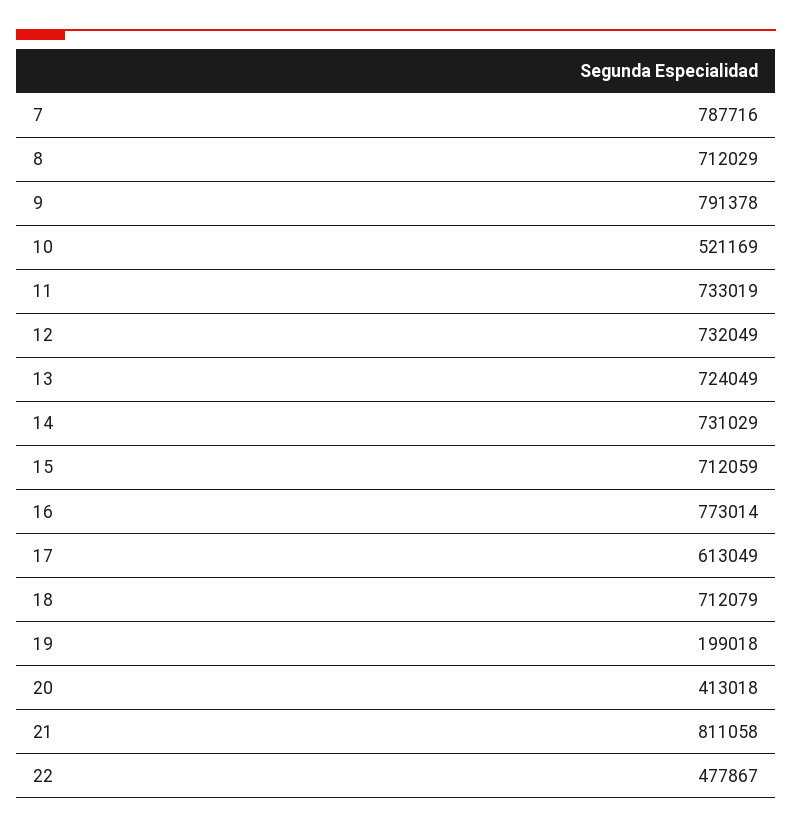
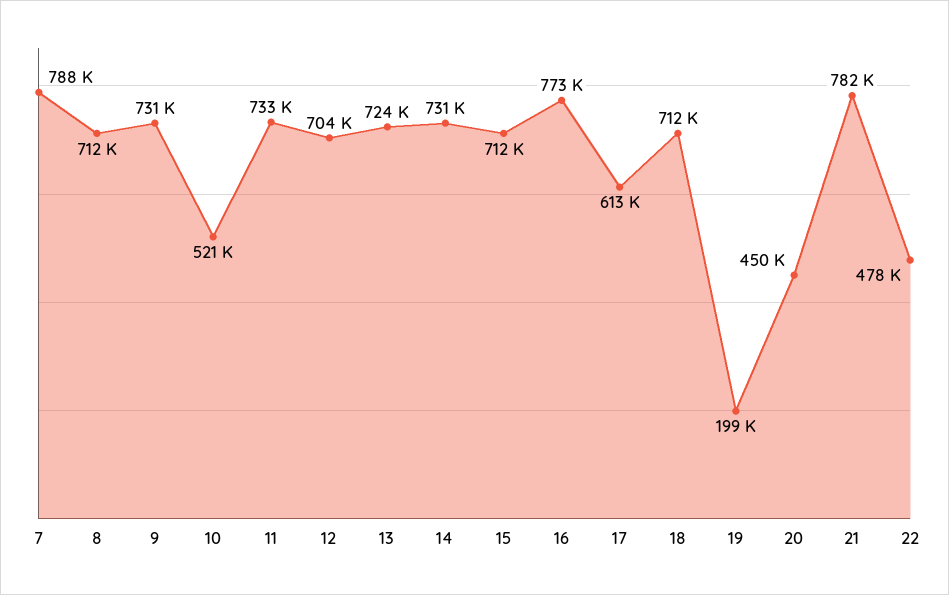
  {
    "7": 787716,
    "8": 712029,
-   "9": 791378,
+   "9": 731000,
    "10": 521169,
    "11": 733019,
-   "12": 732049,
+   "12": 704000,
    "13": 724049,
    "14": 731029,
    "15": 712059,
    "16": 773014,
    "17": 613049,
    "18": 712079,
    "19": 199018,
-   "20": 413018,
+   "20": 450000,
-   "21": 811058,
+   "21": 782000,
    "22": 477867
  }

